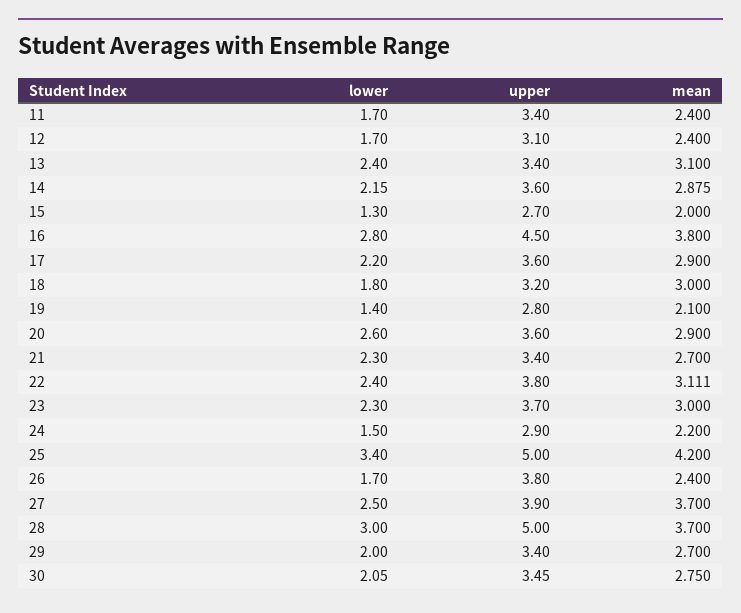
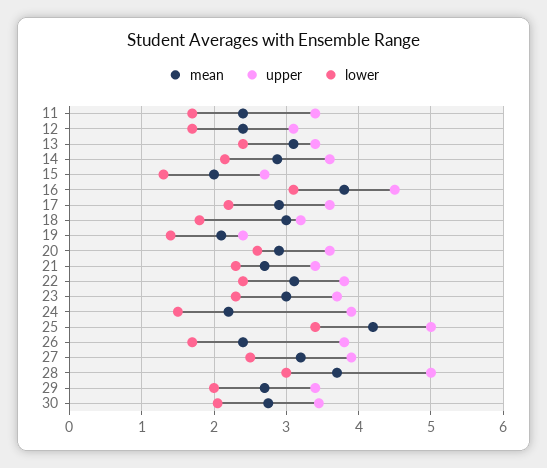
  {
    "lower": {
      "11": 1.7,
      "12": 1.7,
      "13": 2.4,
      "14": 2.15,
      "15": 1.3,
-     "16": 2.8,
+     "16": 3.1,
      "17": 2.2,
      "18": 1.8,
      "19": 1.4,
      "20": 2.6,
      "21": 2.3,
      "22": 2.4,
      "23": 2.3,
      "24": 1.5,
      "25": 3.4,
      "26": 1.7,
      "27": 2.5,
      "28": 3,
      "29": 2,
      "30": 2.05
    },
    "upper": {
      "11": 3.4,
      "12": 3.1,
      "13": 3.4,
      "14": 3.6,
      "15": 2.7,
      "16": 4.5,
      "17": 3.6,
      "18": 3.2,
-     "19": 2.8,
+     "19": 2.4,
      "20": 3.6,
      "21": 3.4,
      "22": 3.8,
      "23": 3.7,
-     "24": 2.9,
+     "24": 3.9,
      "25": 5,
      "26": 3.8,
      "27": 3.9,
      "28": 5,
      "29": 3.4,
      "30": 3.45
    },
    "mean": {
      "11": 2.4,
      "12": 2.4,
      "13": 3.1,
      "14": 2.875,
      "15": 2,
      "16": 3.8,
      "17": 2.9,
      "18": 3,
      "19": 2.1,
      "20": 2.9,
      "21": 2.7,
      "22": 3.111,
      "23": 3,
      "24": 2.2,
      "25": 4.2,
      "26": 2.4,
-     "27": 3.7,
+     "27": 3.2,
      "28": 3.7,
      "29": 2.7,
      "30": 2.75
    }
  }

